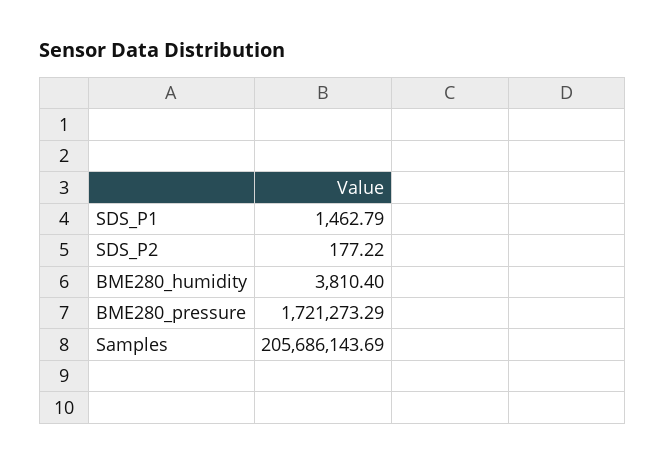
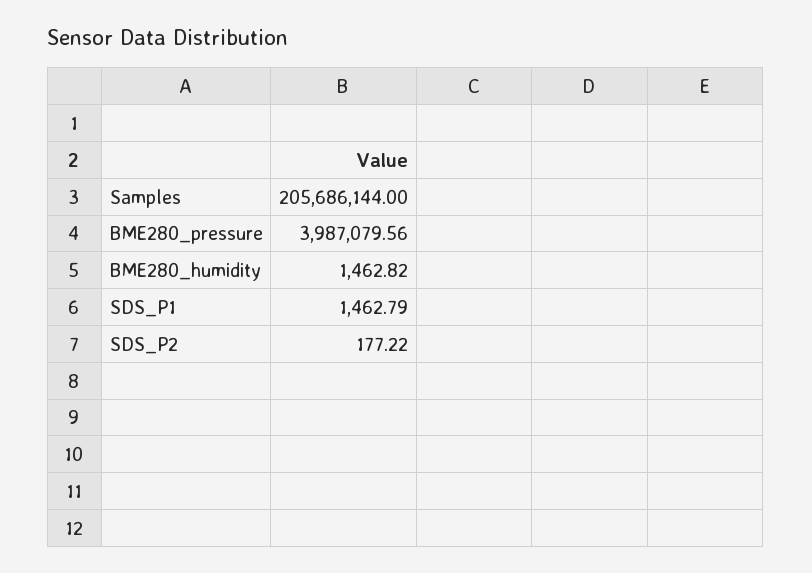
  {
    "SDS_P1": 1462.79,
    "SDS_P2": 177.22,
-   "BME280_humidity": 3810.4,
+   "BME280_humidity": 1462.82,
-   "BME280_pressure": 1721273.29,
+   "BME280_pressure": 3987079.56,
-   "Samples": 205686143.69
+   "Samples": 205686144
  }

